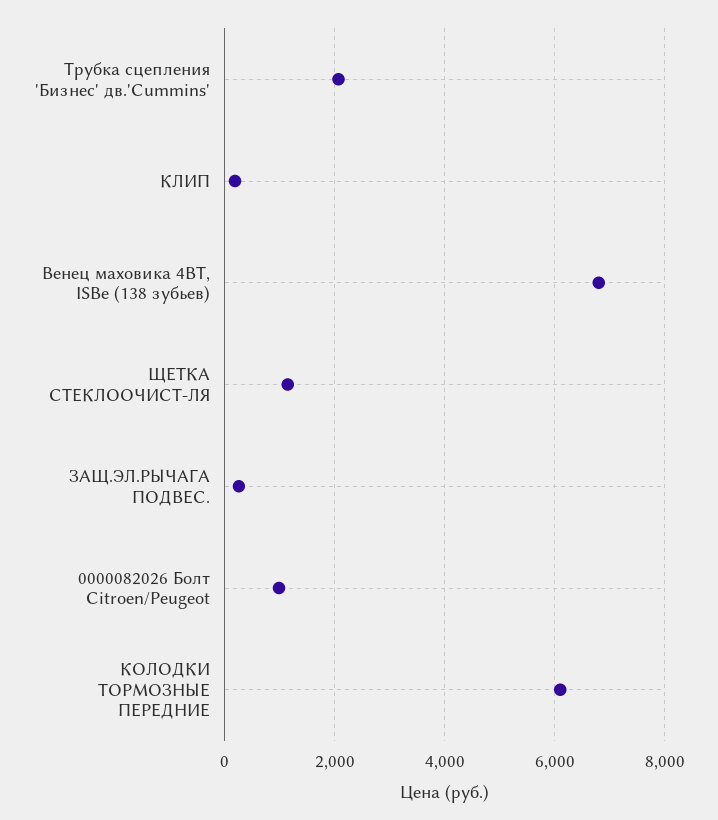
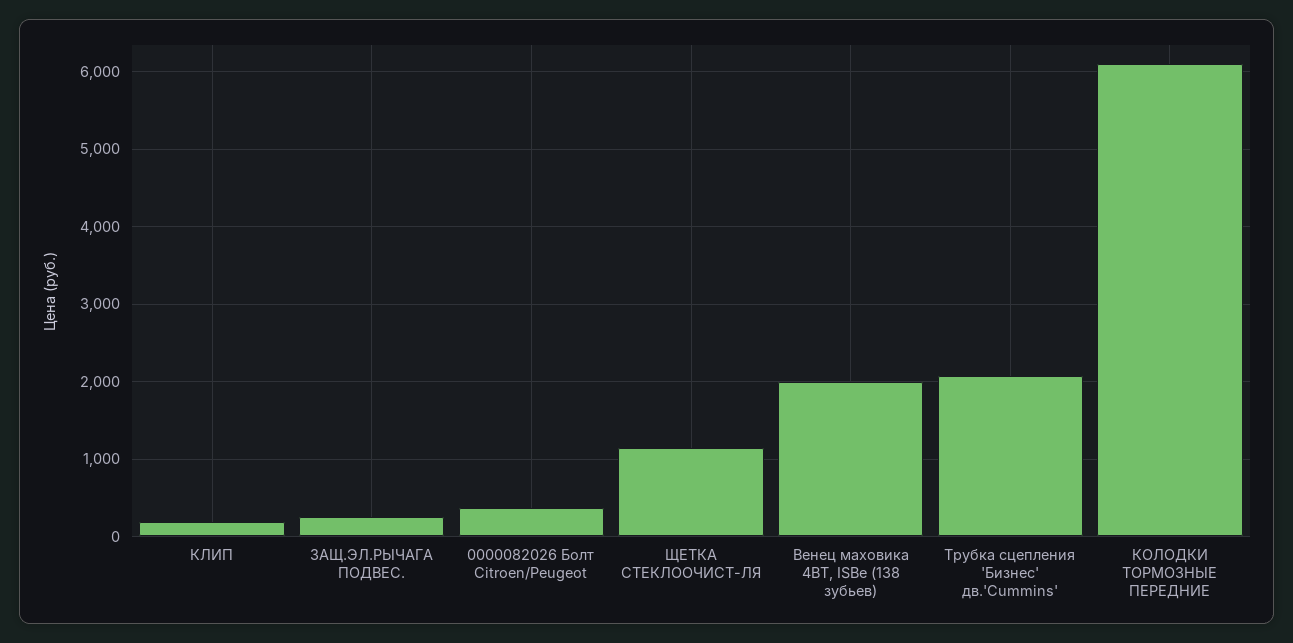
  {
    "Трубка сцепления 'Бизнес' дв.'Cummins'": 2100,
    "КЛИП": 200,
-   "Венец маховика 4BT, ISBe (138 зубьев)": 6800,
+   "Венец маховика 4BT, ISBe (138 зубьев)": 2000,
    "ЩЕТКА СТЕКЛООЧИСТ-ЛЯ": 1100,
    "ЗАЩ.ЭЛ.РЫЧАГА ПОДВЕС.": 300,
-   "0000082026 Болт Citroen/Peugeot": 1000,
+   "0000082026 Болт Citroen/Peugeot": 400,
    "КОЛОДКИ ТОРМОЗНЫЕ ПЕРЕДНИЕ": 6100
  }

